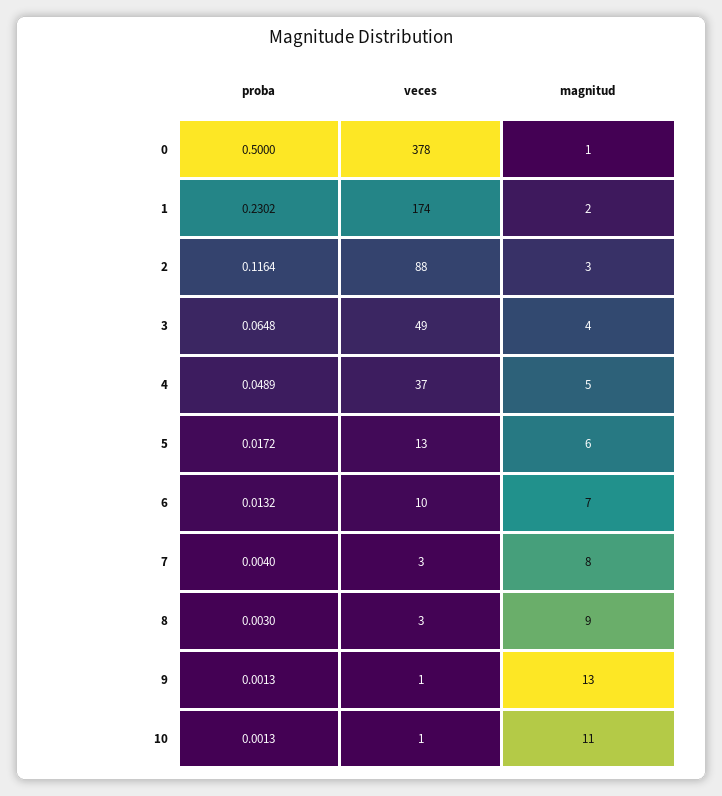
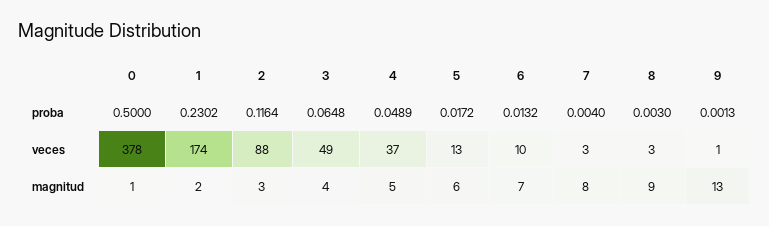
  {
    "proba": {
      "0": 0.5,
      "1": 0.2302,
      "2": 0.1164,
      "3": 0.0648,
      "4": 0.0489,
      "5": 0.0172,
      "6": 0.0132,
      "7": 0.004,
      "8": 0.003,
-     "9": 0.0013,
+     "9": 0.0013
-     "10": 0.0013
    },
    "veces": {
      "0": 378,
      "1": 174,
      "2": 88,
      "3": 49,
      "4": 37,
      "5": 13,
      "6": 10,
      "7": 3,
      "8": 3,
-     "9": 1,
+     "9": 1
-     "10": 1
    },
    "magnitud": {
      "0": 1,
      "1": 2,
      "2": 3,
      "3": 4,
      "4": 5,
      "5": 6,
      "6": 7,
      "7": 8,
      "8": 9,
-     "9": 13,
+     "9": 13
-     "10": 11
    }
  }

